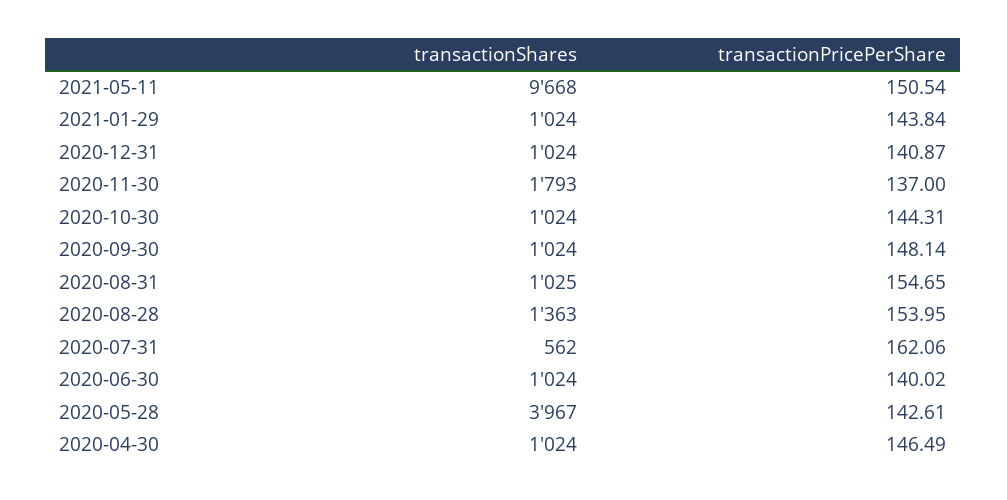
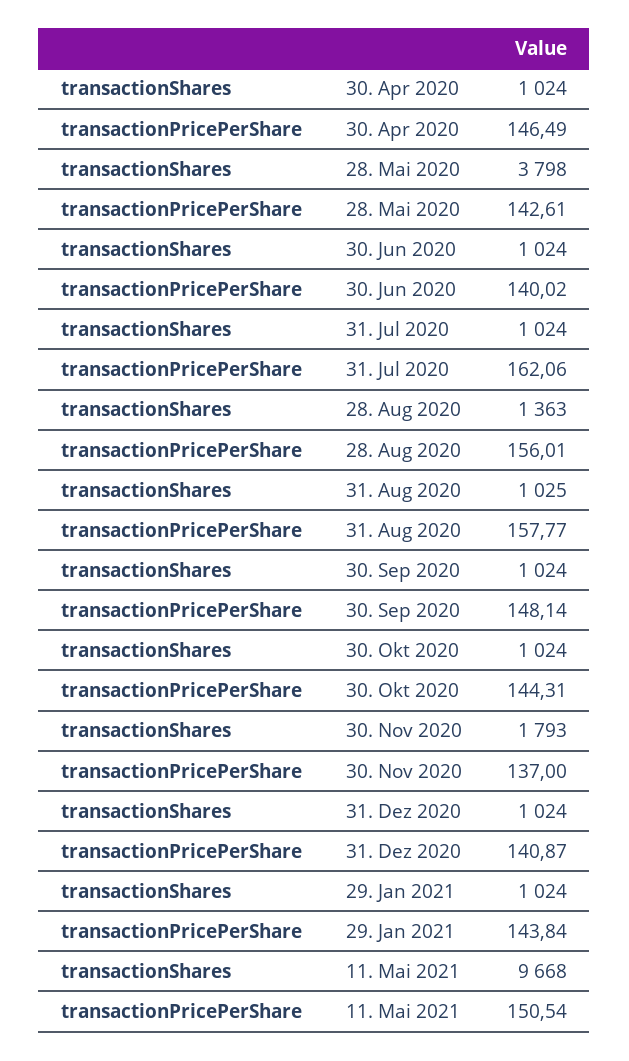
  {
    "transactionShares": {
      "2021-05-11": 9668,
      "2021-01-29": 1024,
      "2020-12-31": 1024,
      "2020-11-30": 1793,
      "2020-10-30": 1024,
      "2020-09-30": 1024,
      "2020-08-31": 1025,
      "2020-08-28": 1363,
-     "2020-07-31": 562,
+     "2020-07-31": 1024,
      "2020-06-30": 1024,
-     "2020-05-28": 3967,
+     "2020-05-28": 3798,
      "2020-04-30": 1024
    },
    "transactionPricePerShare": {
      "2021-05-11": 150.54,
      "2021-01-29": 143.84,
      "2020-12-31": 140.87,
      "2020-11-30": 137,
      "2020-10-30": 144.31,
      "2020-09-30": 148.14,
-     "2020-08-31": 154.65,
+     "2020-08-31": 157.77,
-     "2020-08-28": 153.95,
+     "2020-08-28": 156.01,
      "2020-07-31": 162.06,
      "2020-06-30": 140.02,
      "2020-05-28": 142.61,
      "2020-04-30": 146.49
    }
  }

